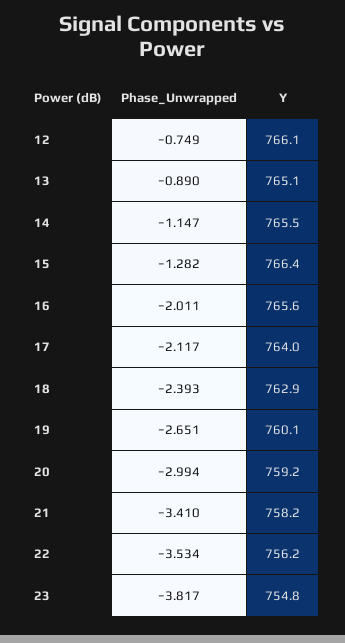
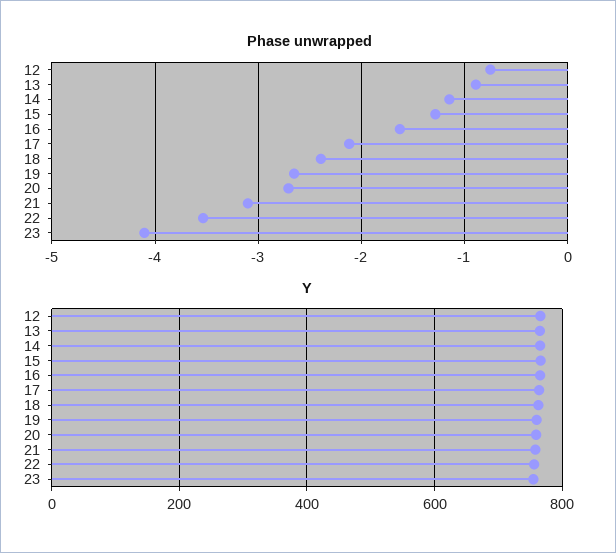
  {
    "Phase_Unwrapped": {
      "12": -0.749,
      "13": -0.89,
      "14": -1.147,
      "15": -1.282,
-     "16": -2.011,
+     "16": -1.6,
      "17": -2.117,
      "18": -2.393,
      "19": -2.651,
-     "20": -2.994,
+     "20": -2.7,
-     "21": -3.41,
+     "21": -3.1,
      "22": -3.534,
-     "23": -3.817
+     "23": -4.1
    },
    "Y": {
      "12": 766.1,
      "13": 765.1,
      "14": 765.5,
      "15": 766.4,
      "16": 765.6,
      "17": 764,
      "18": 762.9,
      "19": 760.1,
      "20": 759.2,
      "21": 758.2,
      "22": 756.2,
      "23": 754.8
    }
  }

